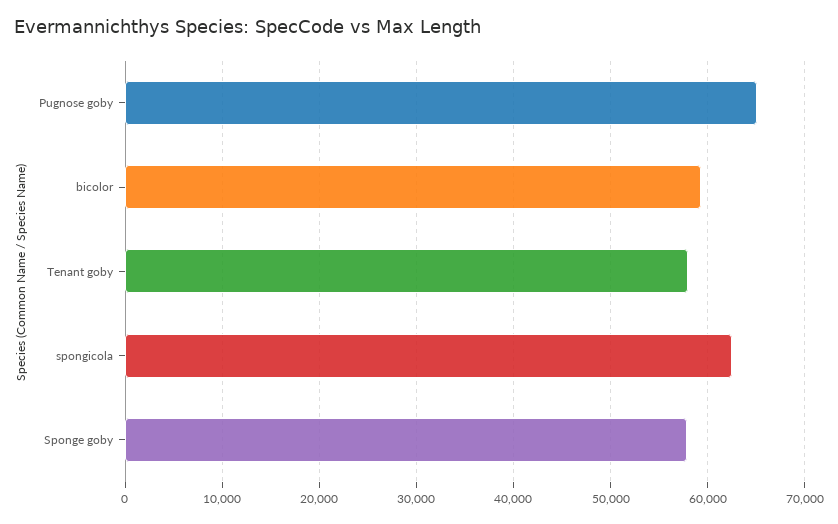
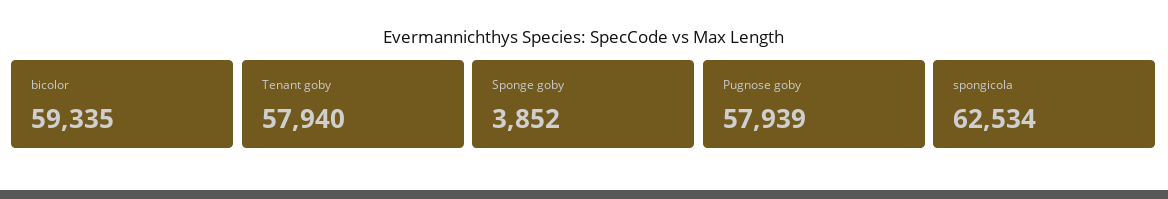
  {
-   "Pugnose goby": 65000,
+   "Pugnose goby": 57939,
    "bicolor": 59335,
    "Tenant goby": 57940,
    "spongicola": 62534,
-   "Sponge goby": 58000
+   "Sponge goby": 3852
  }

